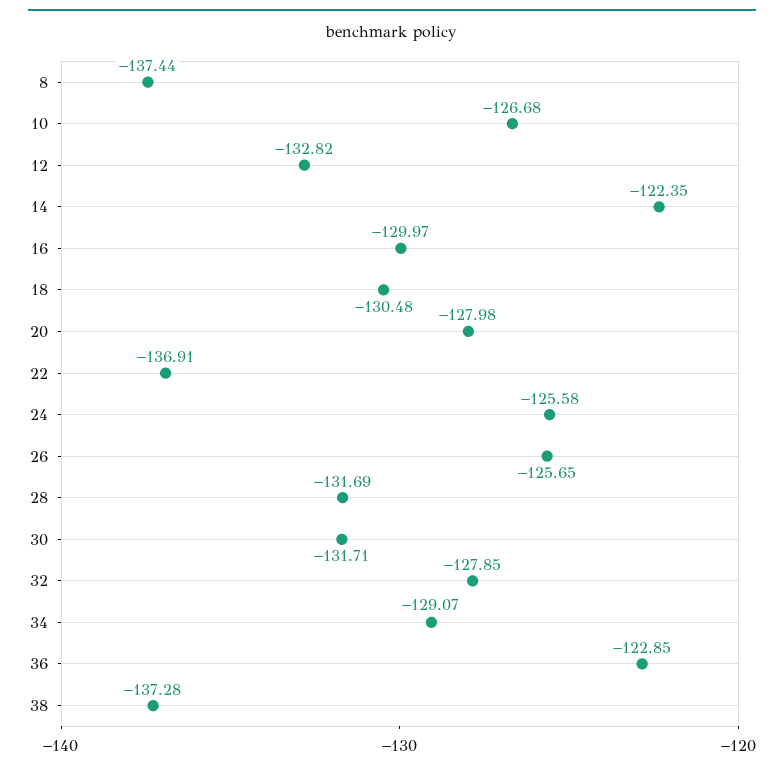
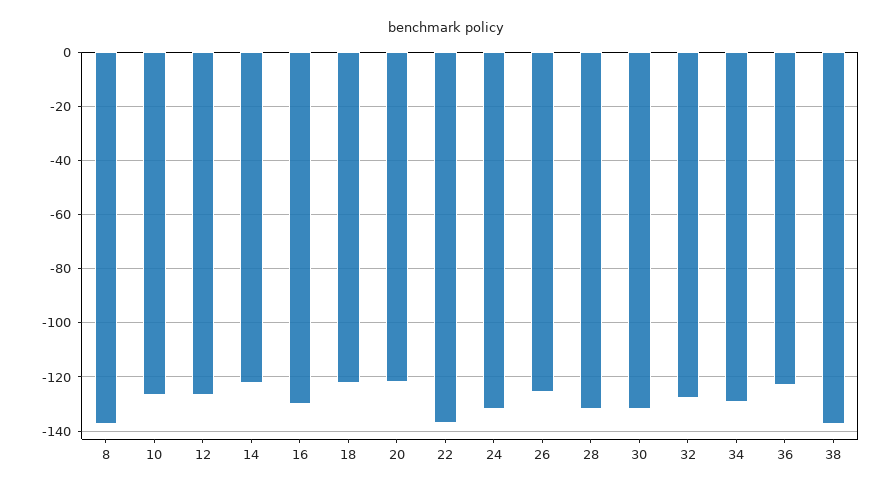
  {
    "8": -137.44,
    "10": -126.68,
-   "12": -132.82,
+   "12": -127.5,
    "14": -122.35,
    "16": -129.97,
-   "18": -130.48,
+   "18": -122.5,
-   "20": -127.98,
+   "20": -122.5,
    "22": -136.91,
-   "24": -125.58,
+   "24": -132.5,
    "26": -125.65,
    "28": -131.69,
    "30": -131.71,
    "32": -127.85,
    "34": -129.07,
    "36": -122.85,
    "38": -137.28
  }

